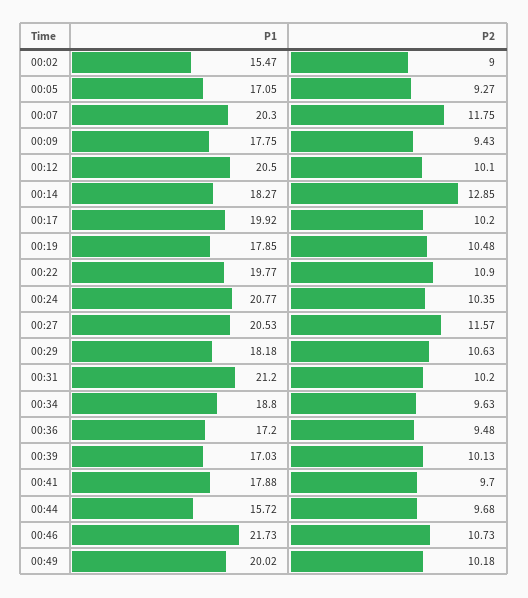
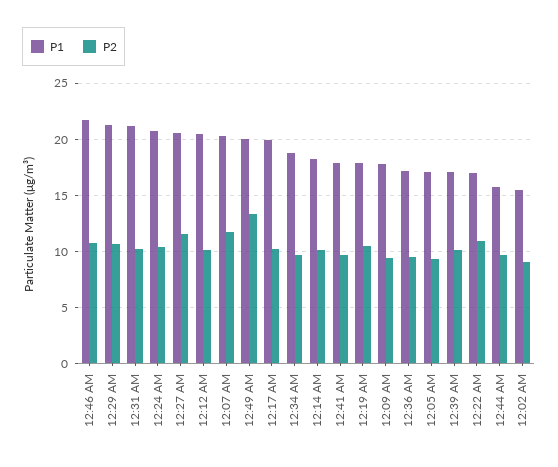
  {
    "P1": {
      "00:02": 15.47,
      "00:05": 17.05,
      "00:07": 20.3,
      "00:09": 17.75,
      "00:12": 20.5,
      "00:14": 18.27,
      "00:17": 19.92,
      "00:19": 17.85,
-     "00:22": 19.77,
+     "00:22": 17,
      "00:24": 20.77,
      "00:27": 20.53,
-     "00:29": 18.18,
+     "00:29": 21,
      "00:31": 21.2,
      "00:34": 18.8,
      "00:36": 17.2,
      "00:39": 17.03,
      "00:41": 17.88,
      "00:44": 15.72,
      "00:46": 21.73,
      "00:49": 20.02
    },
    "P2": {
      "00:02": 9,
      "00:05": 9.27,
      "00:07": 11.75,
      "00:09": 9.43,
      "00:12": 10.1,
-     "00:14": 12.85,
+     "00:14": 10,
      "00:17": 10.2,
      "00:19": 10.48,
      "00:22": 10.9,
      "00:24": 10.35,
      "00:27": 11.57,
      "00:29": 10.63,
      "00:31": 10.2,
      "00:34": 9.63,
      "00:36": 9.48,
      "00:39": 10.13,
      "00:41": 9.7,
      "00:44": 9.68,
      "00:46": 10.73,
-     "00:49": 10.18
+     "00:49": 13
    }
  }

